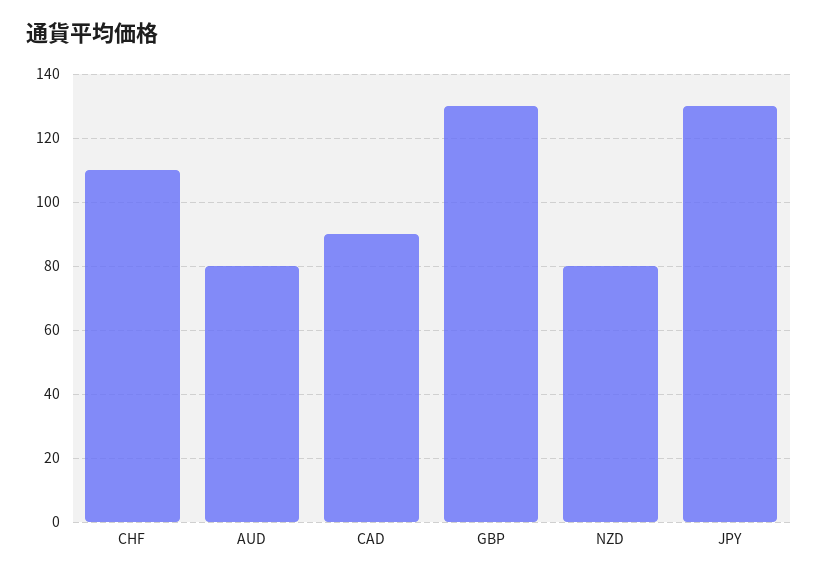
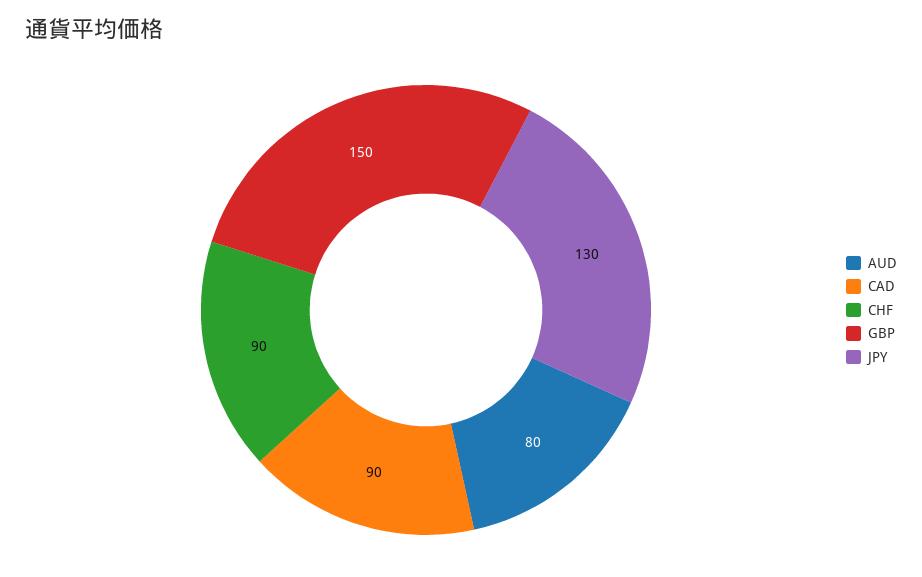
  {
-   "CHF": 110,
+   "CHF": 90,
    "AUD": 80,
    "CAD": 90,
-   "GBP": 130,
+   "GBP": 150,
-   "NZD": 80,
    "JPY": 130
  }

